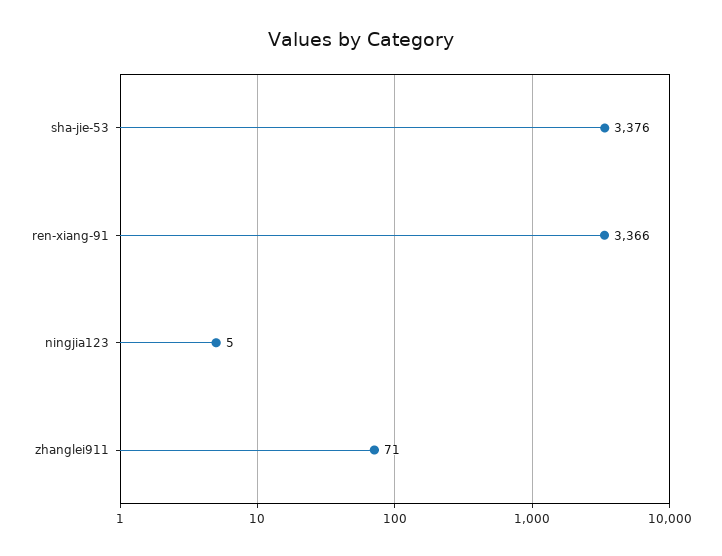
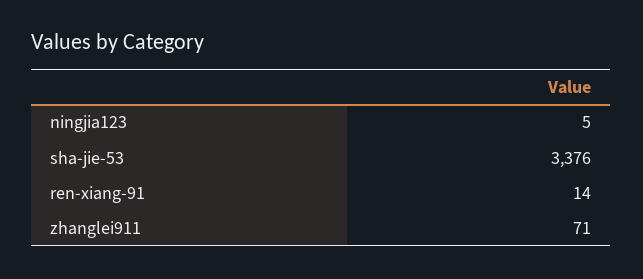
  {
    "sha-jie-53": 3376,
-   "ren-xiang-91": 3366,
+   "ren-xiang-91": 14,
    "ningjia123": 5,
    "zhanglei911": 71
  }

